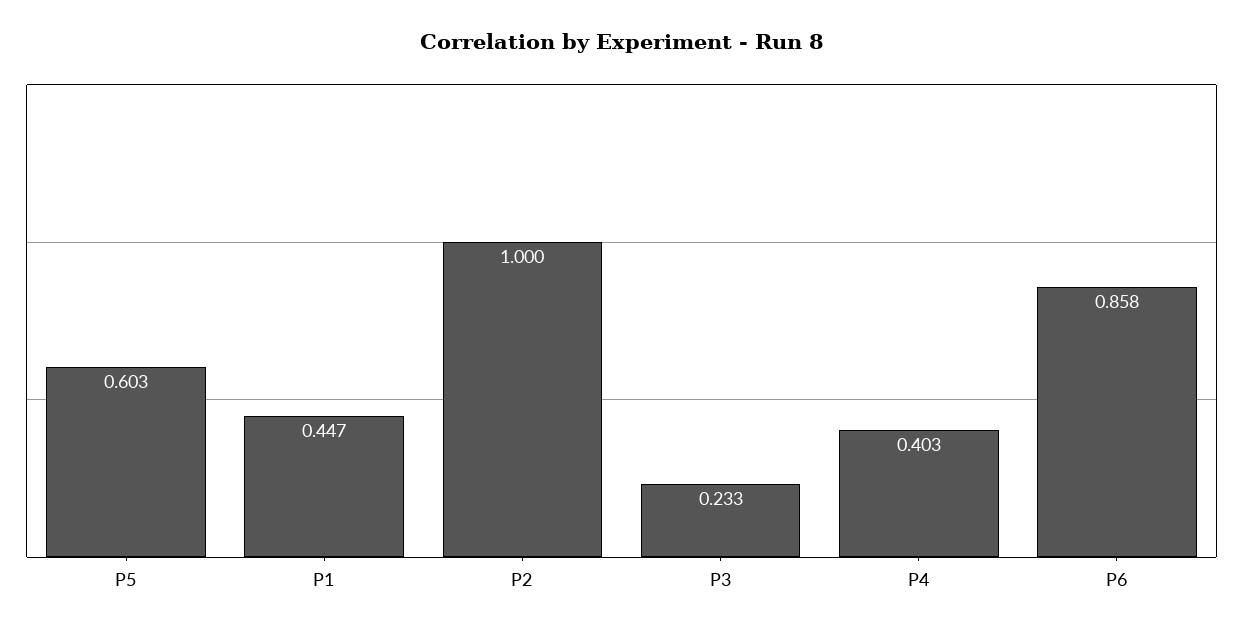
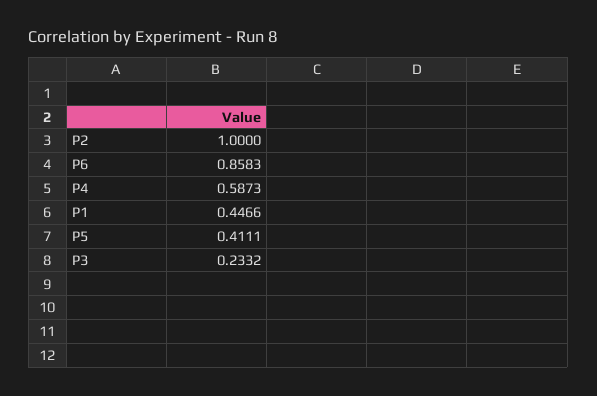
  {
-   "P5": 0.603,
+   "P5": 0.4111,
    "P1": 0.4466,
    "P2": 1,
    "P3": 0.2332,
-   "P4": 0.403,
+   "P4": 0.5873,
    "P6": 0.8583
  }

